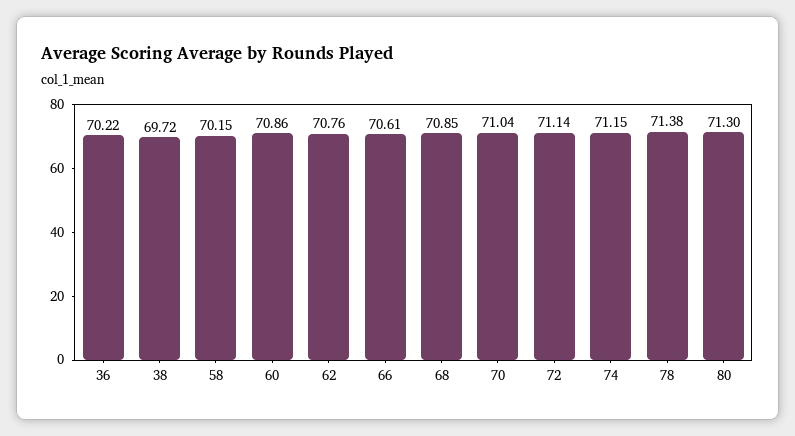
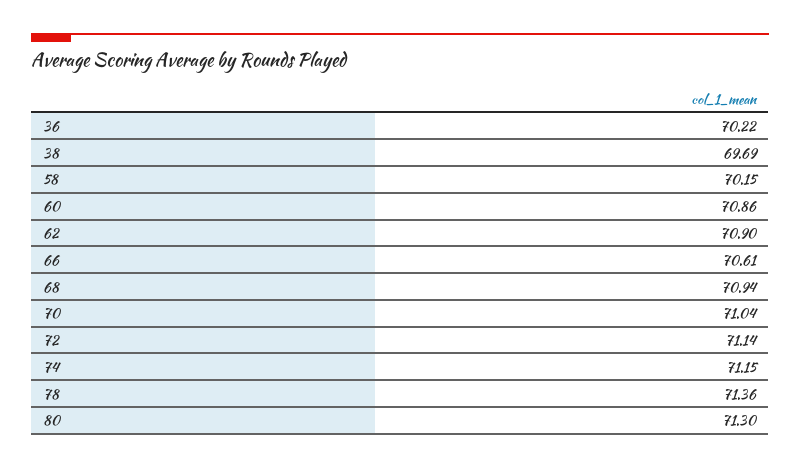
  {
    "36": 70.22,
-   "38": 69.72,
+   "38": 69.69,
    "58": 70.15,
    "60": 70.86,
-   "62": 70.76,
+   "62": 70.9,
    "66": 70.61,
-   "68": 70.85,
+   "68": 70.94,
    "70": 71.04,
    "72": 71.14,
    "74": 71.15,
-   "78": 71.38,
+   "78": 71.36,
    "80": 71.3
  }

